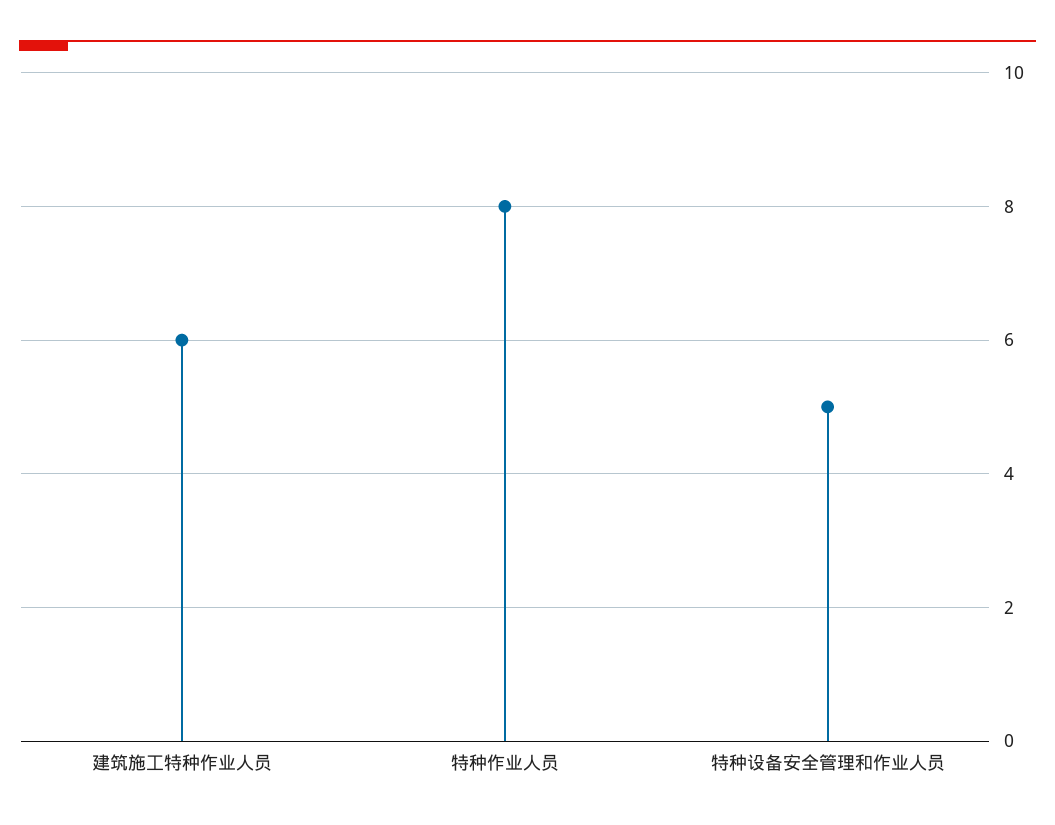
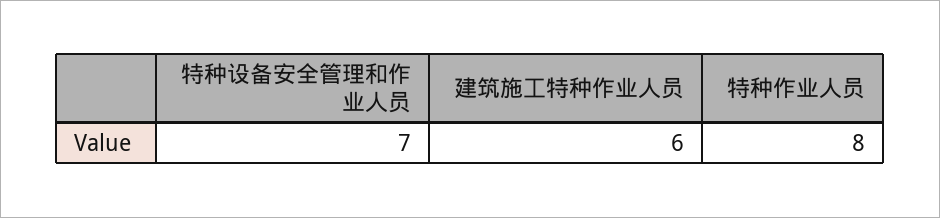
  {
    "建筑施工特种作业人员": 6,
    "特种作业人员": 8,
-   "特种设备安全管理和作业人员": 5
+   "特种设备安全管理和作业人员": 7
  }

